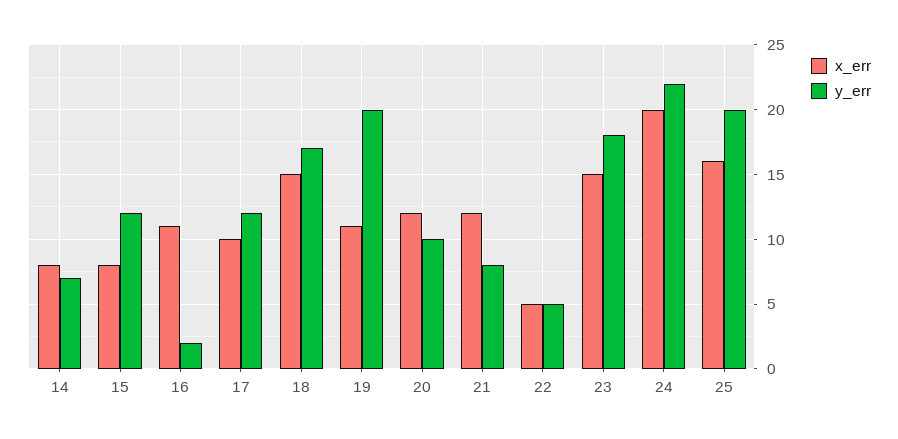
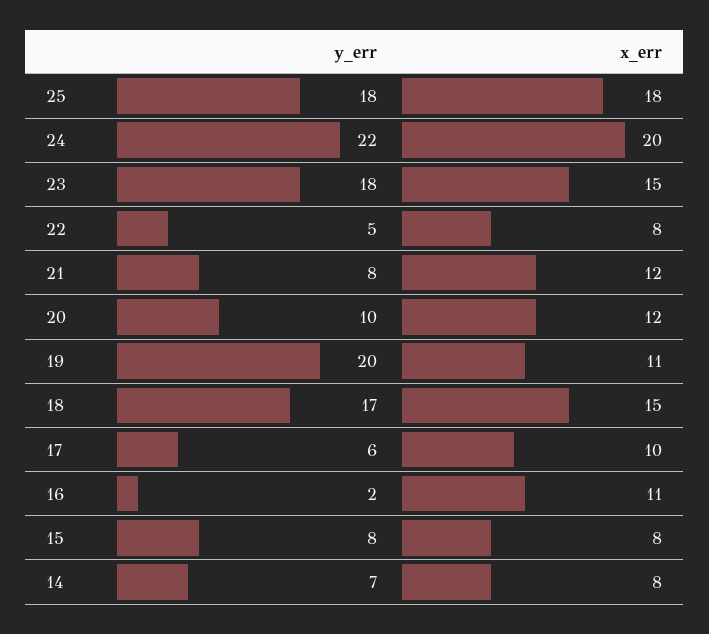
  {
    "x_err": {
      "14": 8,
      "15": 8,
      "16": 11,
      "17": 10,
      "18": 15,
      "19": 11,
      "20": 12,
      "21": 12,
-     "22": 5,
+     "22": 8,
      "23": 15,
      "24": 20,
-     "25": 16
+     "25": 18
    },
    "y_err": {
      "14": 7,
-     "15": 12,
+     "15": 8,
      "16": 2,
-     "17": 12,
+     "17": 6,
      "18": 17,
      "19": 20,
      "20": 10,
      "21": 8,
      "22": 5,
      "23": 18,
      "24": 22,
-     "25": 20
+     "25": 18
    }
  }

